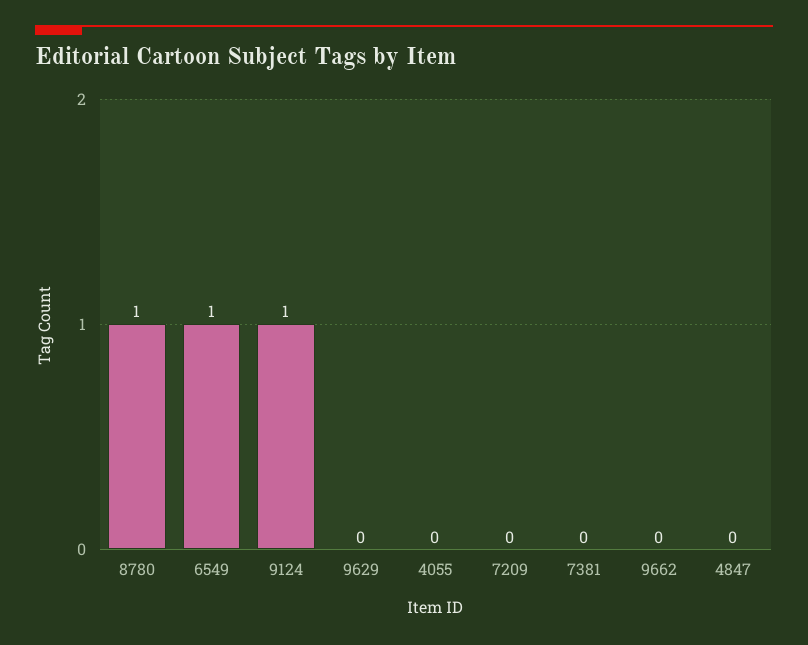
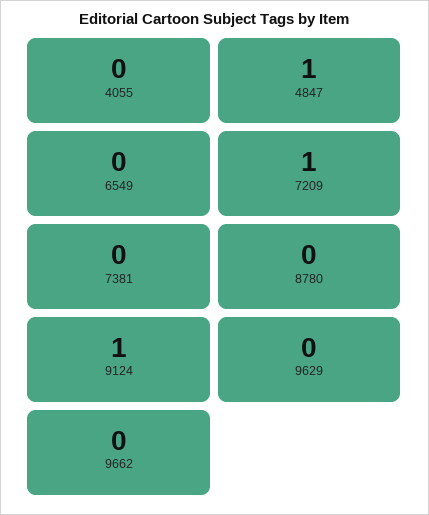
  {
-   "8780": 1,
+   "8780": 0,
-   "6549": 1,
+   "6549": 0,
    "9124": 1,
    "9629": 0,
    "4055": 0,
-   "7209": 0,
+   "7209": 1,
    "7381": 0,
    "9662": 0,
-   "4847": 0
+   "4847": 1
  }

